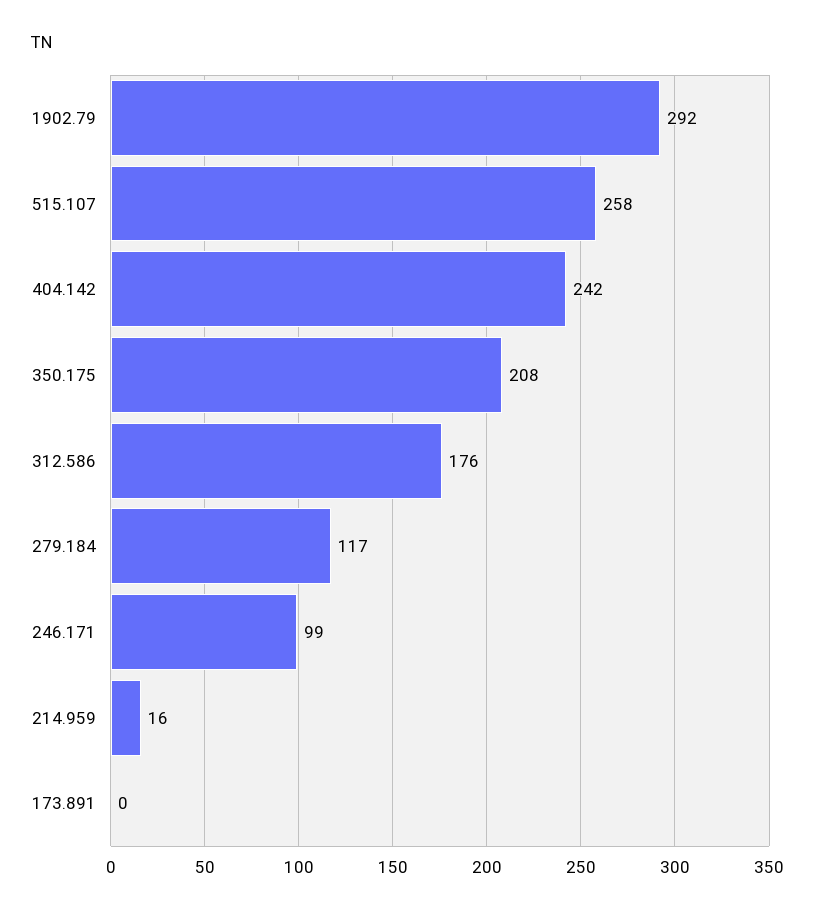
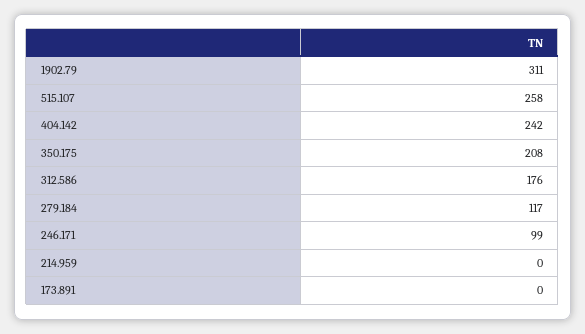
  {
-   "1902.79": 292,
+   "1902.79": 311,
    "515.107": 258,
    "404.142": 242,
    "350.175": 208,
    "312.586": 176,
    "279.184": 117,
    "246.171": 99,
-   "214.959": 16,
+   "214.959": 0,
    "173.891": 0
  }

